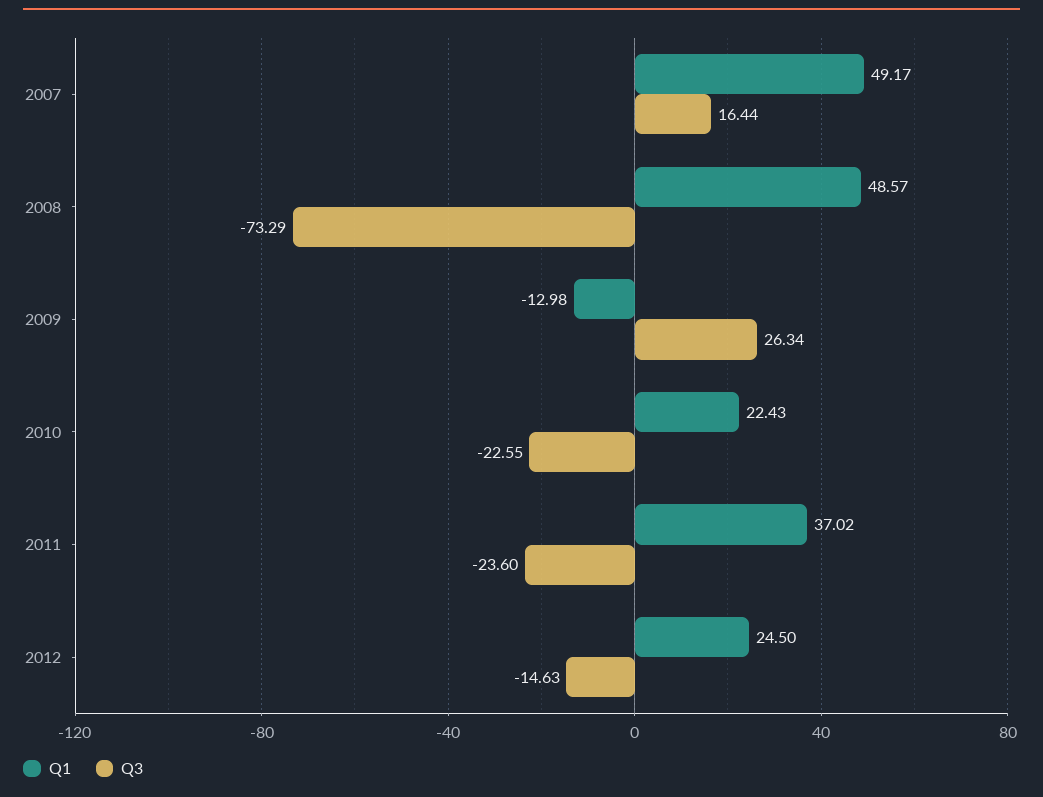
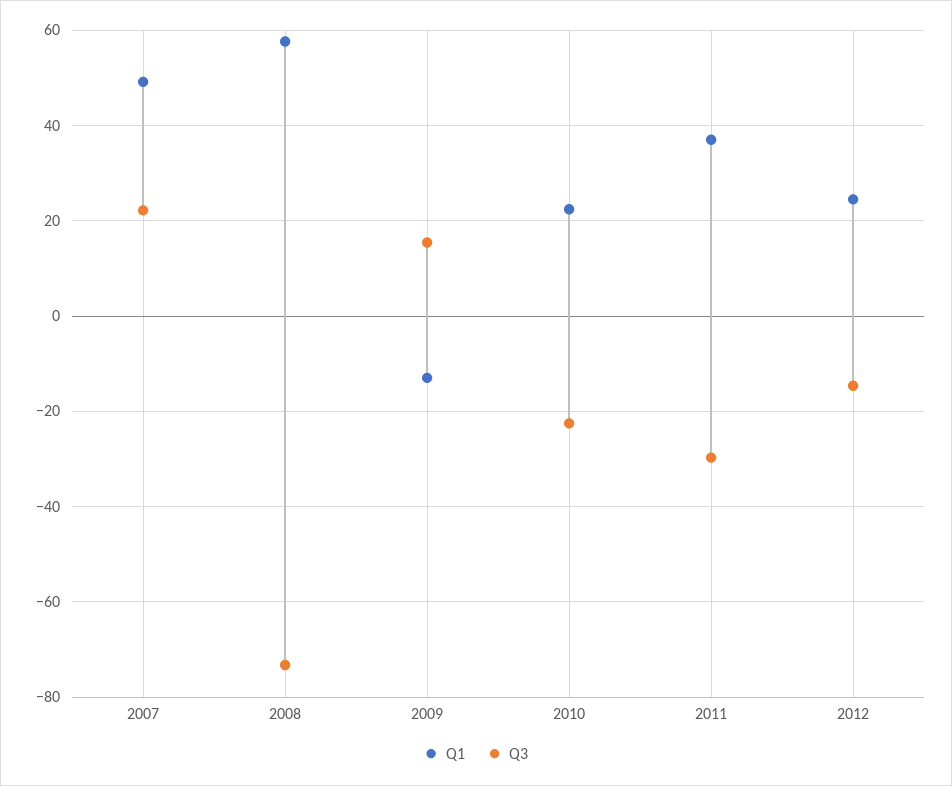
  {
    "Q1": {
      "2007": 49.17,
-     "2008": 48.57,
+     "2008": 58,
      "2009": -12.98,
      "2010": 22.43,
      "2011": 37.02,
      "2012": 24.5
    },
    "Q3": {
-     "2007": 16.44,
+     "2007": 22,
      "2008": -73.29,
-     "2009": 26.34,
+     "2009": 16,
      "2010": -22.55,
-     "2011": -23.6,
+     "2011": -30,
      "2012": -14.63
    }
  }

